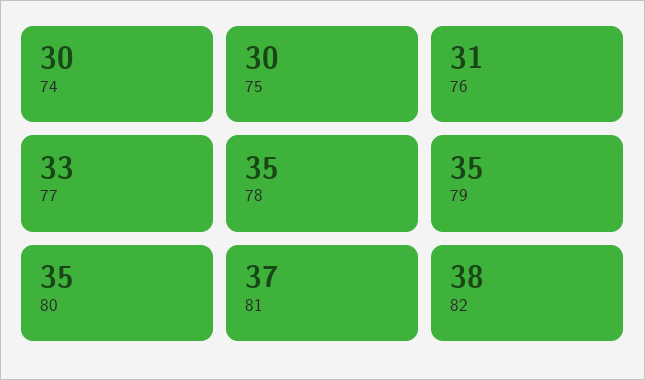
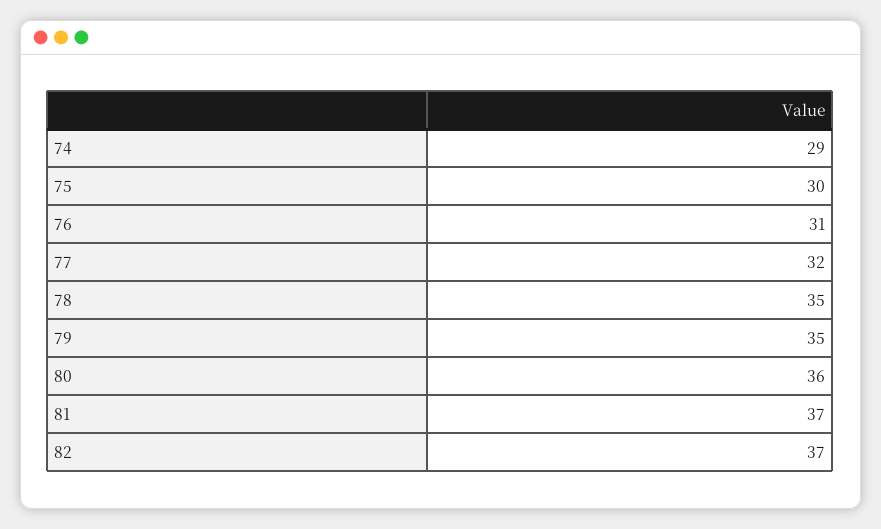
  {
-   "74": 30,
+   "74": 29,
    "75": 30,
    "76": 31,
-   "77": 33,
+   "77": 32,
    "78": 35,
    "79": 35,
-   "80": 35,
+   "80": 36,
    "81": 37,
-   "82": 38
+   "82": 37
  }

